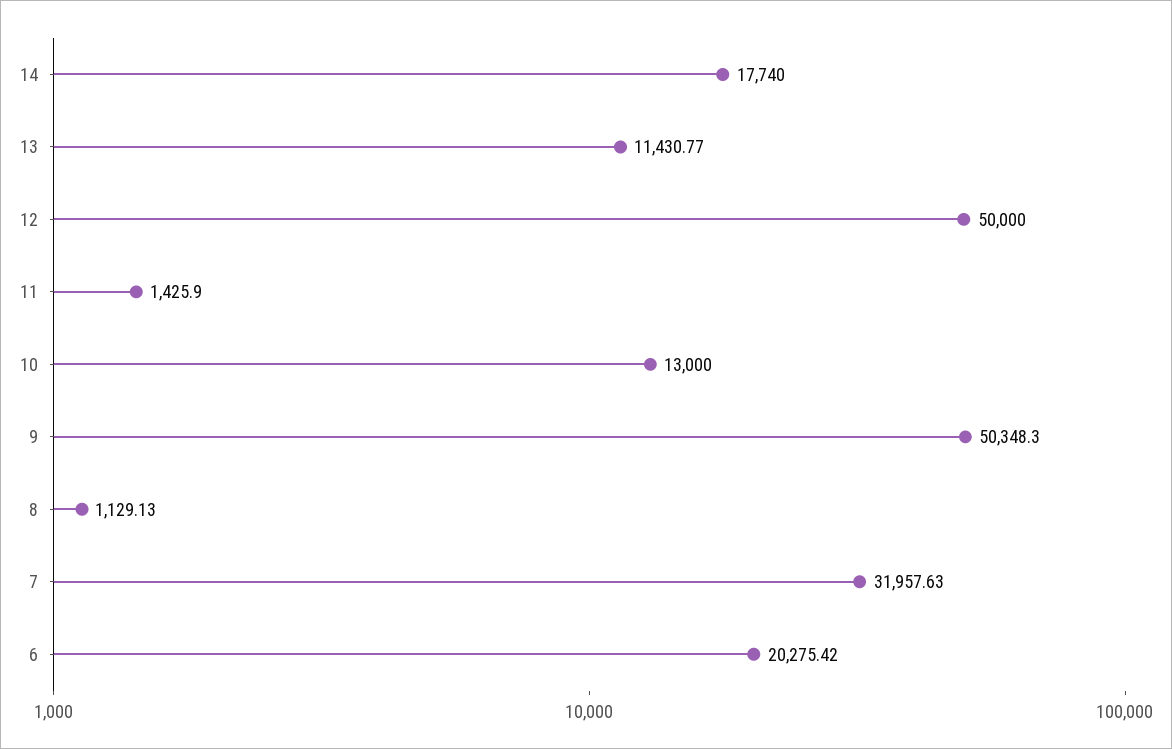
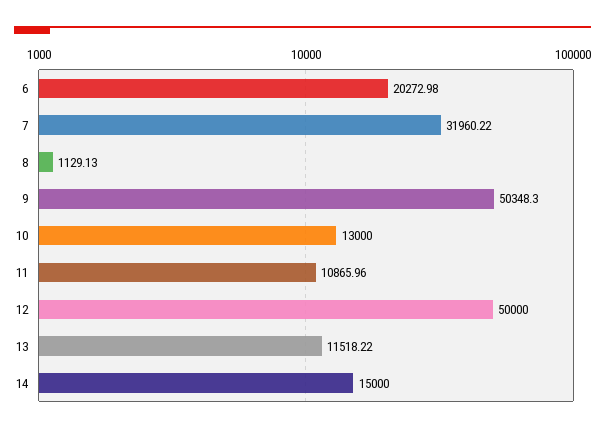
  {
-   "14": 17740,
+   "14": 15000,
-   "13": 11430.77,
+   "13": 11518.22,
    "12": 50000,
-   "11": 1425.9,
+   "11": 10865.96,
    "10": 13000,
    "9": 50348.3,
    "8": 1129.13,
-   "7": 31957.63,
+   "7": 31960.22,
-   "6": 20275.42
+   "6": 20272.98
  }

